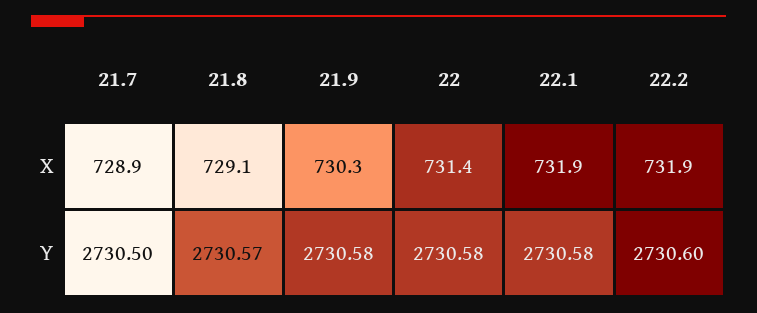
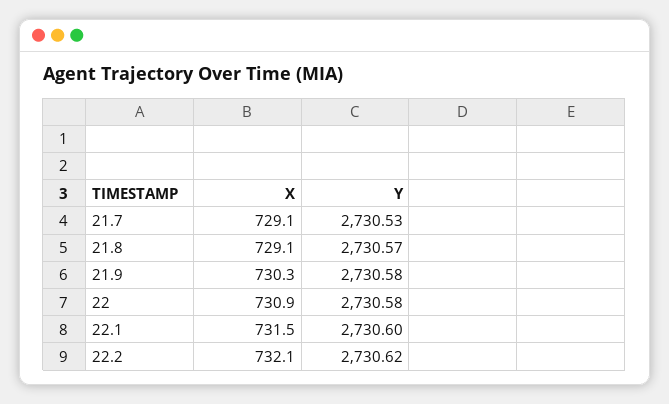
  {
    "21.7": {
-     "X": 728.9,
+     "X": 729.1,
-     "Y": 2730.5
+     "Y": 2730.53
    },
    "21.8": {
      "X": 729.1,
      "Y": 2730.57
    },
    "21.9": {
      "X": 730.3,
      "Y": 2730.58
    },
    "22": {
-     "X": 731.4,
+     "X": 730.9,
      "Y": 2730.58
    },
    "22.1": {
-     "X": 731.9,
+     "X": 731.5,
-     "Y": 2730.58
+     "Y": 2730.6
    },
    "22.2": {
-     "X": 731.9,
+     "X": 732.1,
-     "Y": 2730.6
+     "Y": 2730.62
    }
  }

